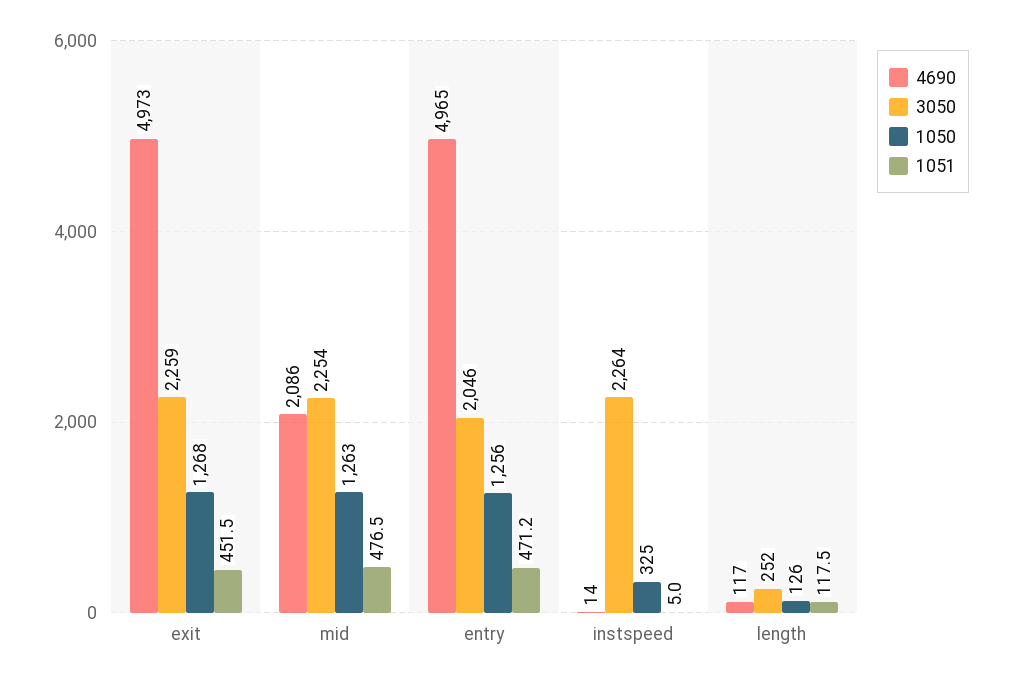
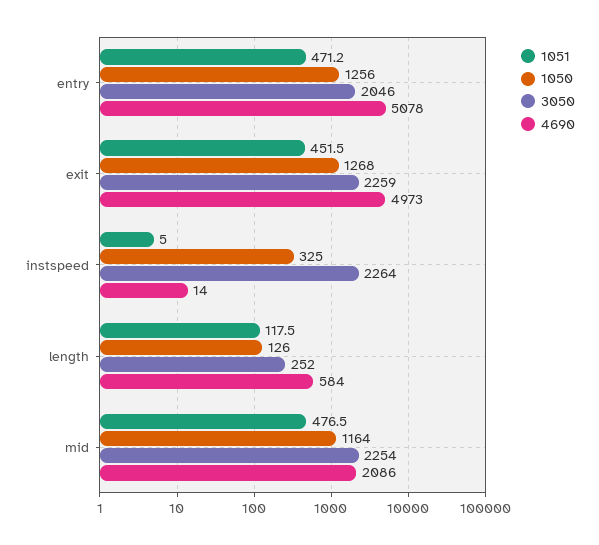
  {
    "4690": {
      "exit": 4973,
      "mid": 2086,
-     "entry": 4965,
+     "entry": 5078,
      "instspeed": 14,
-     "length": 117
+     "length": 584
    },
    "3050": {
      "exit": 2259,
      "mid": 2254,
      "entry": 2046,
      "instspeed": 2264,
      "length": 252
    },
    "1050": {
      "exit": 1268,
-     "mid": 1263,
+     "mid": 1164,
      "entry": 1256,
      "instspeed": 325,
      "length": 126
    },
    "1051": {
      "exit": 451.5,
      "mid": 476.5,
      "entry": 471.2,
      "instspeed": 5,
      "length": 117.5
    }
  }

